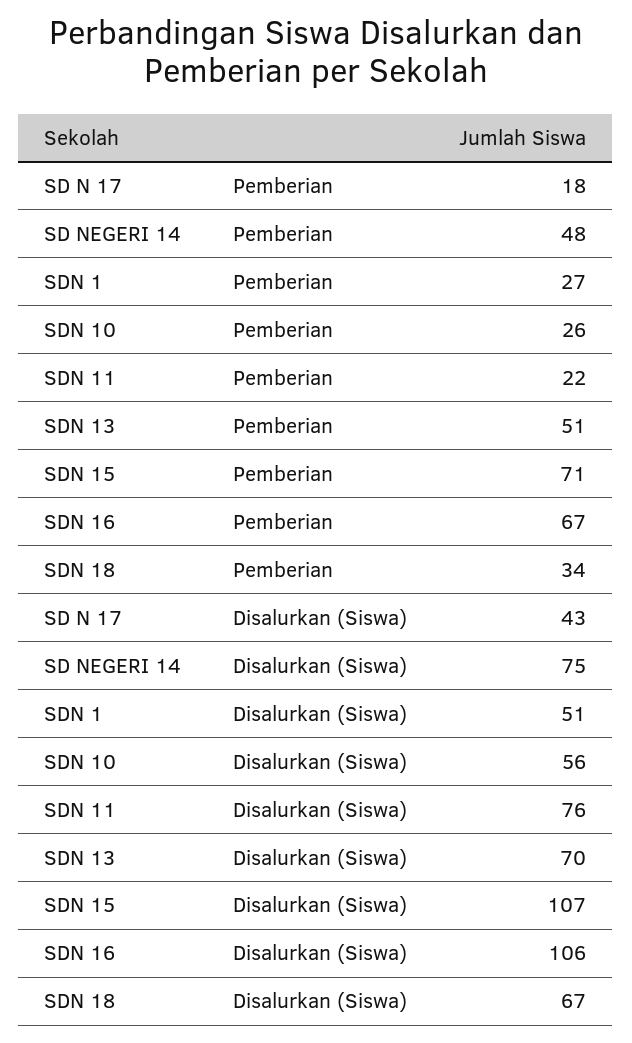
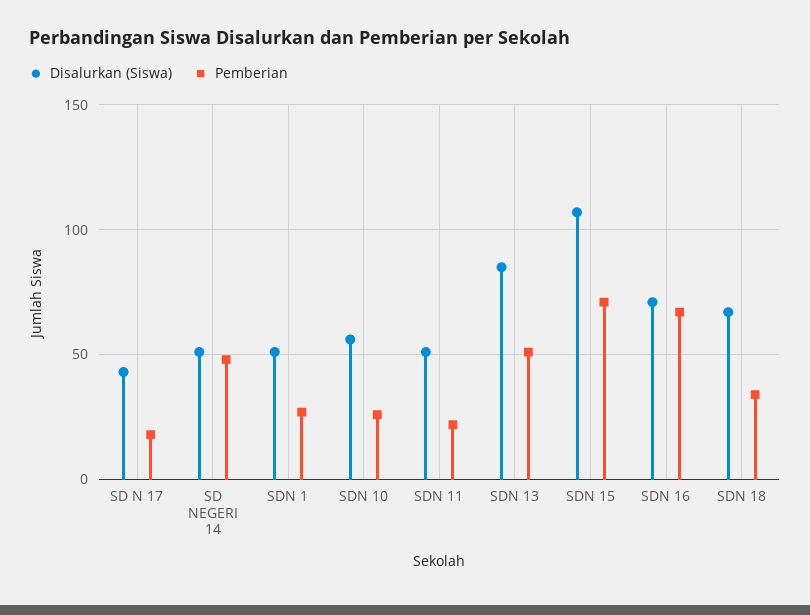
  {
    "Pemberian": {
      "SD N 17": 18,
      "SD NEGERI 14": 48,
      "SDN 1": 27,
      "SDN 10": 26,
      "SDN 11": 22,
      "SDN 13": 51,
      "SDN 15": 71,
      "SDN 16": 67,
      "SDN 18": 34
    },
    "Disalurkan (Siswa)": {
      "SD N 17": 43,
-     "SD NEGERI 14": 75,
+     "SD NEGERI 14": 50,
      "SDN 1": 51,
      "SDN 10": 56,
-     "SDN 11": 76,
+     "SDN 11": 50,
-     "SDN 13": 70,
+     "SDN 13": 85,
      "SDN 15": 107,
-     "SDN 16": 106,
+     "SDN 16": 70,
      "SDN 18": 67
    }
  }

